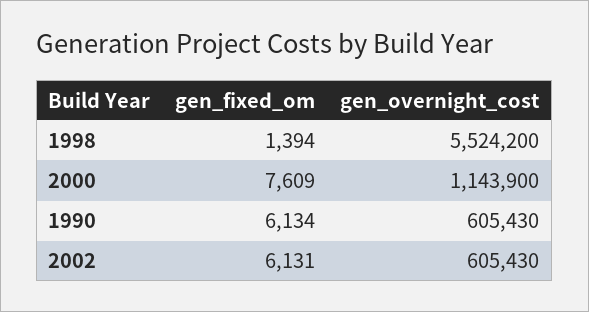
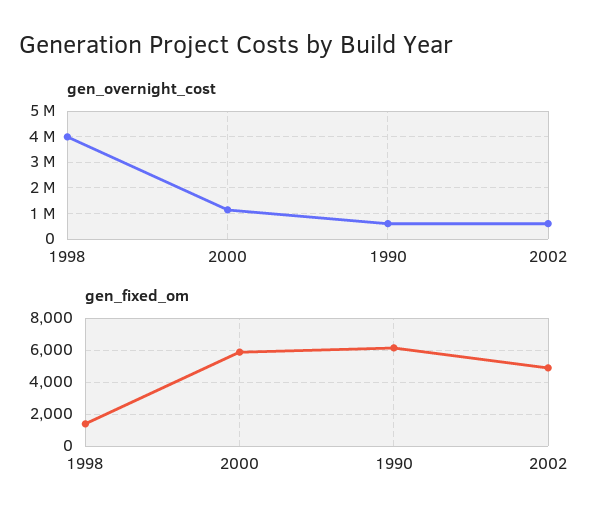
  {
    "gen_fixed_om": {
      "1998": 1394,
-     "2000": 7609,
+     "2000": 6000,
      "1990": 6134,
-     "2002": 6131
+     "2002": 5000
    },
    "gen_overnight_cost": {
-     "1998": 5524200,
+     "1998": 4000000,
      "2000": 1143900,
      "1990": 605430,
      "2002": 605430
    }
  }

